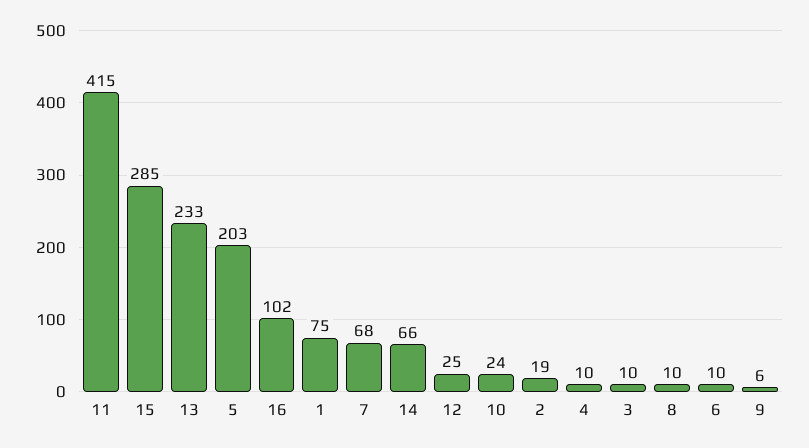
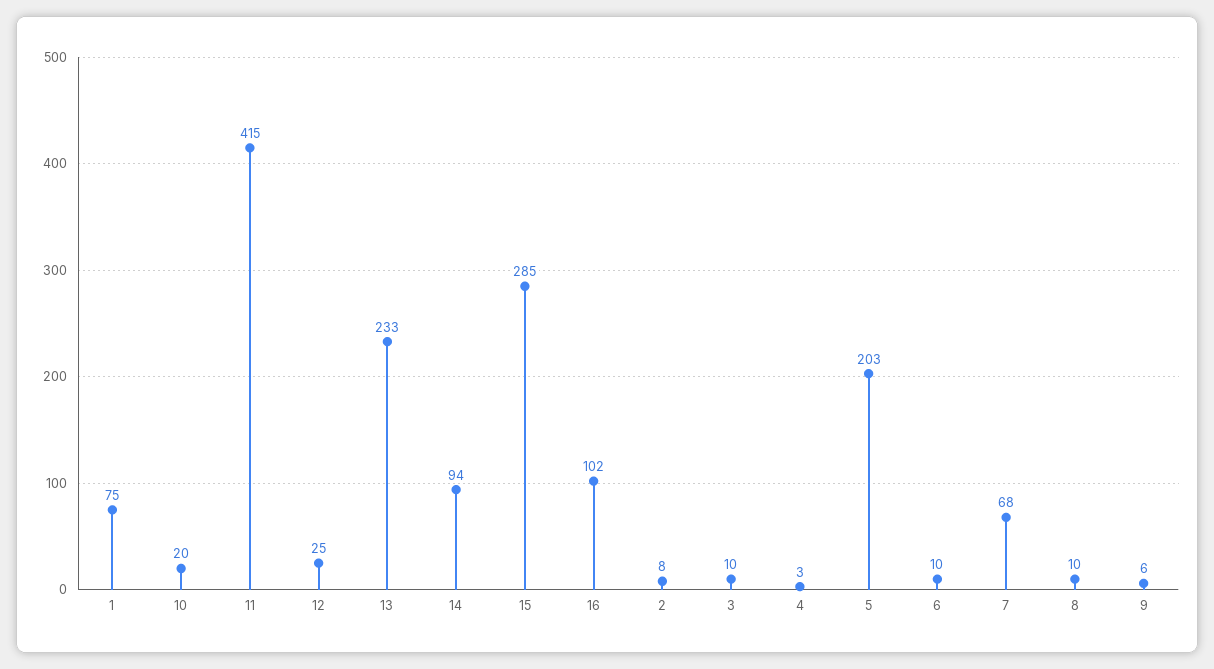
  {
    "11": 415,
    "15": 285,
    "13": 233,
    "5": 203,
    "16": 102,
    "1": 75,
    "7": 68,
-   "14": 66,
+   "14": 94,
    "12": 25,
-   "10": 24,
+   "10": 20,
-   "2": 19,
+   "2": 8,
-   "4": 10,
+   "4": 3,
    "3": 10,
    "8": 10,
    "6": 10,
    "9": 6
  }

